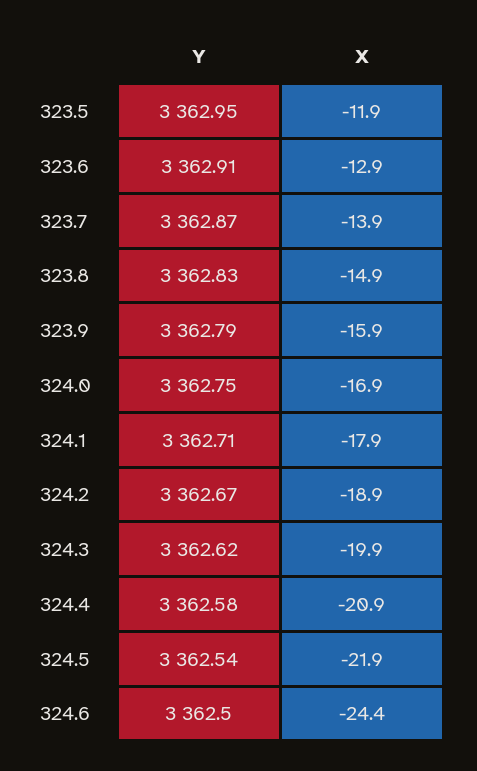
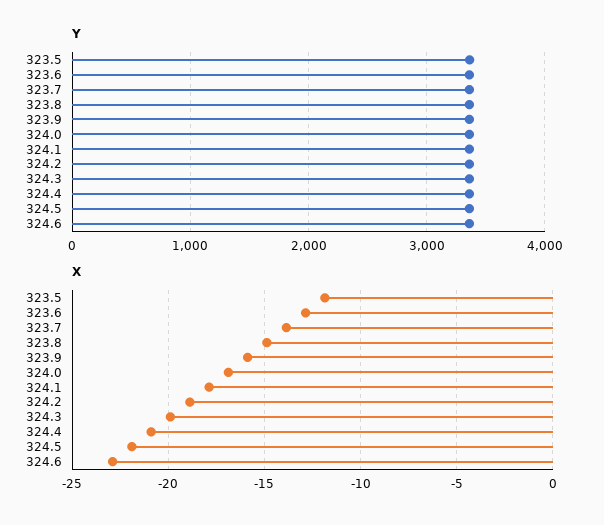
  {
    "Y": {
      "323.5": 3362.95,
      "323.6": 3362.91,
      "323.7": 3362.87,
      "323.8": 3362.83,
      "323.9": 3362.79,
      "324.0": 3362.75,
      "324.1": 3362.71,
      "324.2": 3362.67,
      "324.3": 3362.62,
      "324.4": 3362.58,
      "324.5": 3362.54,
      "324.6": 3362.5
    },
    "X": {
      "323.5": -11.9,
      "323.6": -12.9,
      "323.7": -13.9,
      "323.8": -14.9,
      "323.9": -15.9,
      "324.0": -16.9,
      "324.1": -17.9,
      "324.2": -18.9,
      "324.3": -19.9,
      "324.4": -20.9,
      "324.5": -21.9,
-     "324.6": -24.4
+     "324.6": -23
    }
  }

